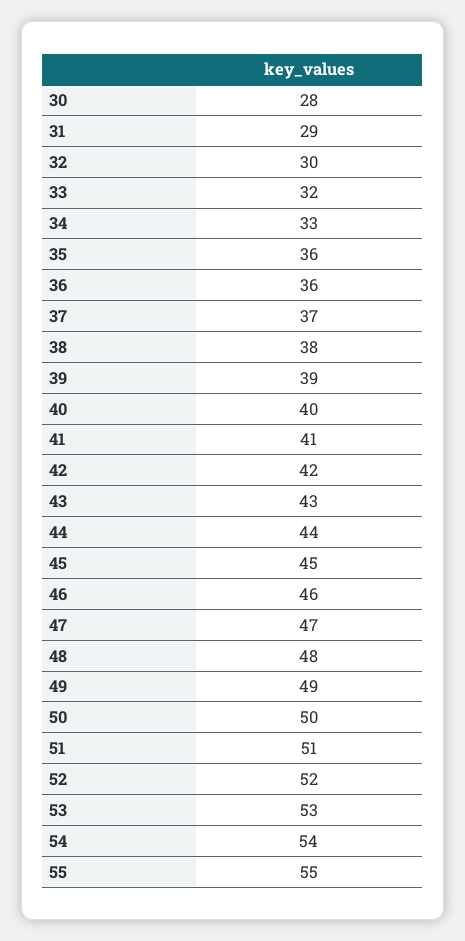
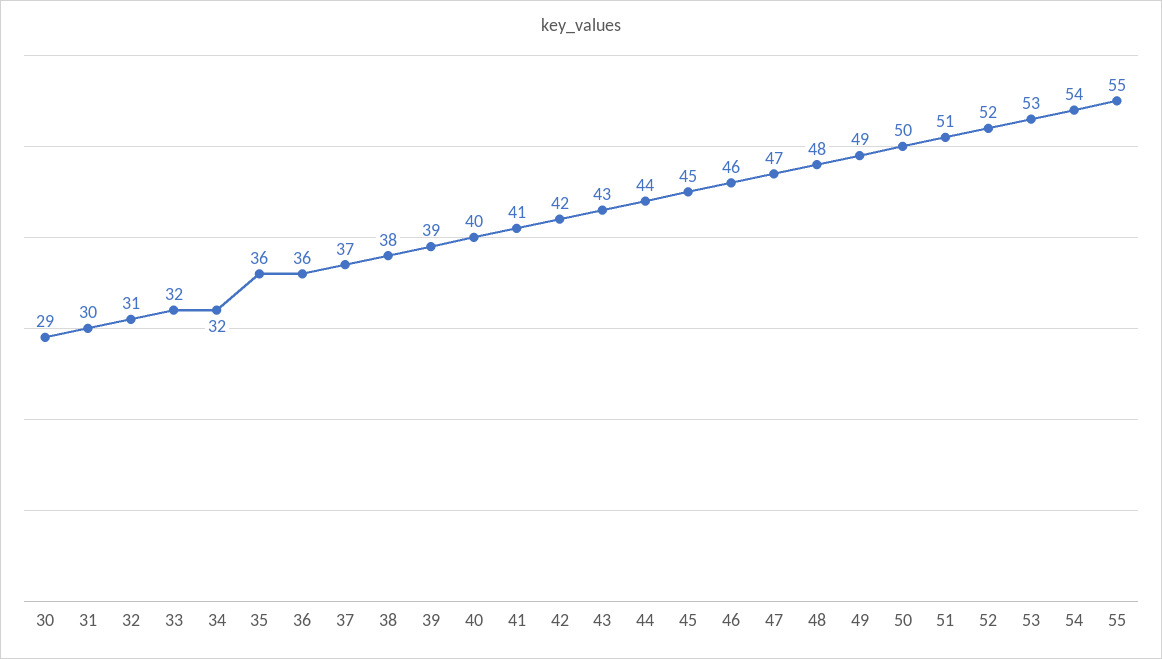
  {
-   "30": 28,
+   "30": 29,
-   "31": 29,
+   "31": 30,
-   "32": 30,
+   "32": 31,
    "33": 32,
-   "34": 33,
+   "34": 32,
    "35": 36,
    "36": 36,
    "37": 37,
    "38": 38,
    "39": 39,
    "40": 40,
    "41": 41,
    "42": 42,
    "43": 43,
    "44": 44,
    "45": 45,
    "46": 46,
    "47": 47,
    "48": 48,
    "49": 49,
    "50": 50,
    "51": 51,
    "52": 52,
    "53": 53,
    "54": 54,
    "55": 55
  }

